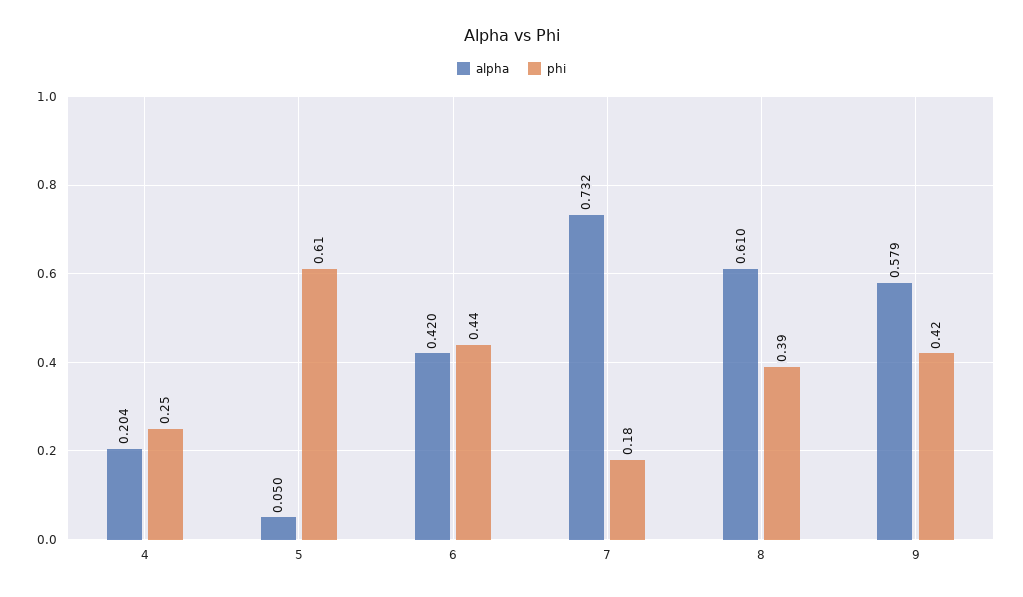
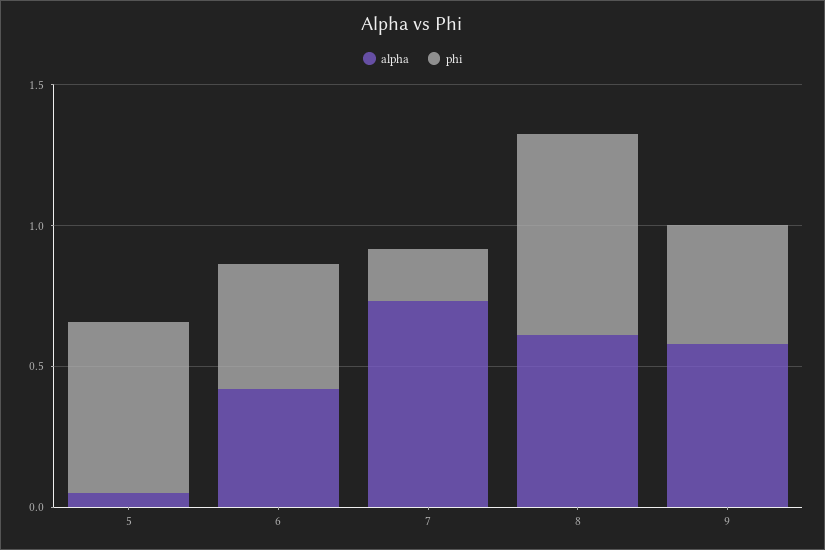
  {
    "alpha": {
-     "4": 0.204,
      "5": 0.05,
      "6": 0.42,
      "7": 0.732,
      "8": 0.61,
      "9": 0.579
    },
    "phi": {
-     "4": 0.25,
      "5": 0.61,
      "6": 0.44,
      "7": 0.18,
-     "8": 0.39,
+     "8": 0.7,
      "9": 0.42
    }
  }

